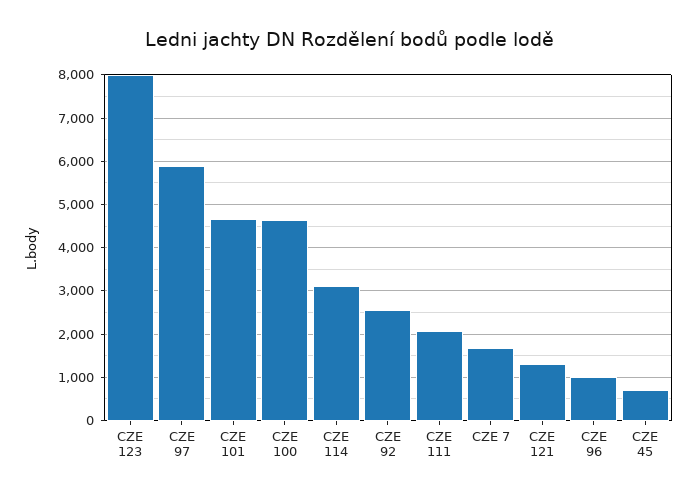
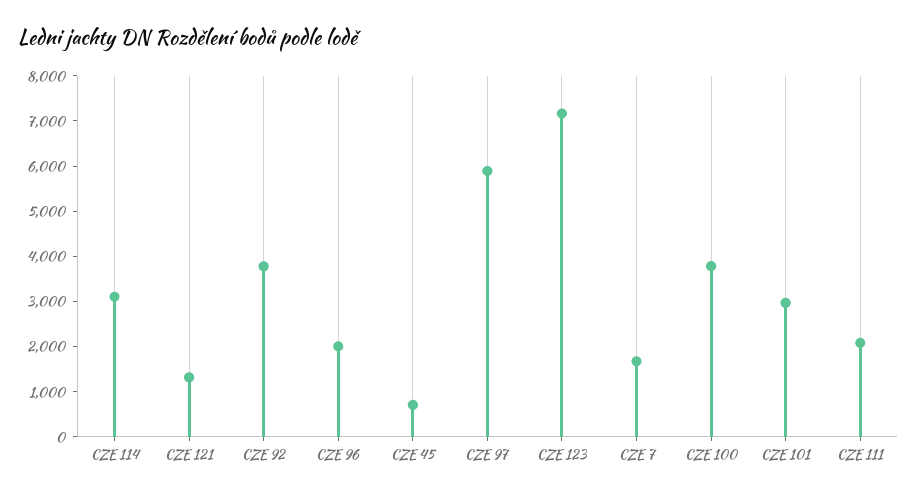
  {
-   "CZE 123": 8000,
+   "CZE 123": 7200,
    "CZE 97": 5800,
-   "CZE 101": 4600,
+   "CZE 101": 3000,
-   "CZE 100": 4600,
+   "CZE 100": 3800,
    "CZE 114": 3200,
-   "CZE 92": 2600,
+   "CZE 92": 3800,
    "CZE 111": 2000,
    "CZE 7": 1600,
    "CZE 121": 1400,
-   "CZE 96": 1000,
+   "CZE 96": 2000,
    "CZE 45": 800
  }

